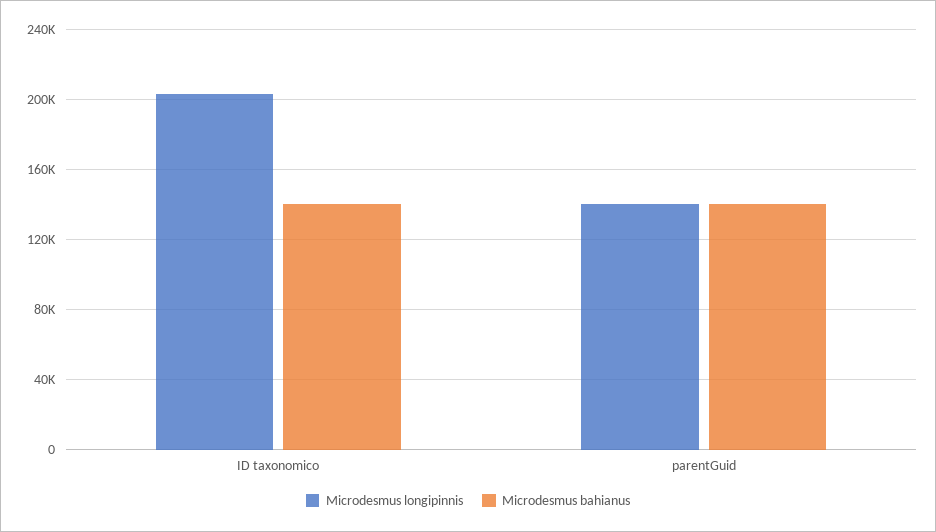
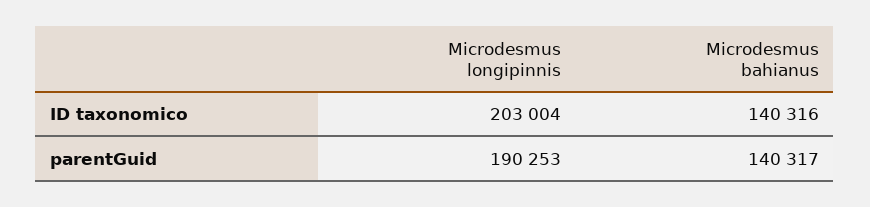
  {
    "Microdesmus longipinnis": {
      "ID taxonomico": 203004,
-     "parentGuid": 140000
+     "parentGuid": 190253
    },
    "Microdesmus bahianus": {
      "ID taxonomico": 140316,
      "parentGuid": 140317
    }
  }

